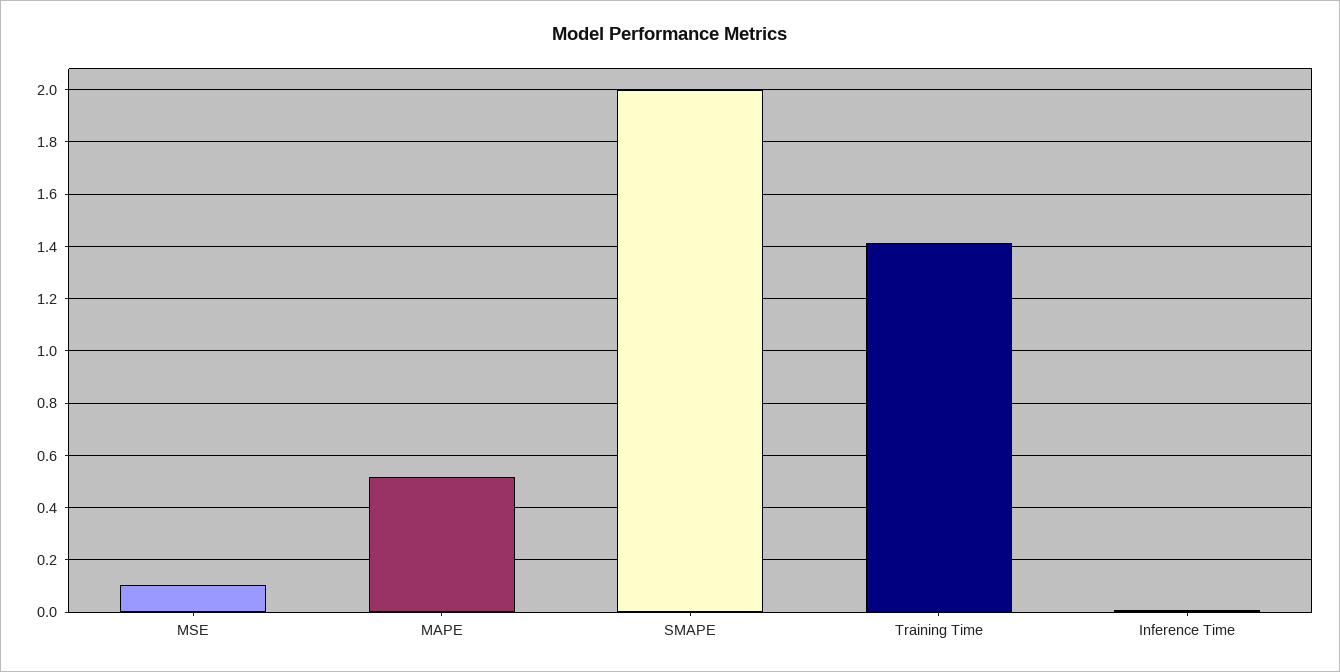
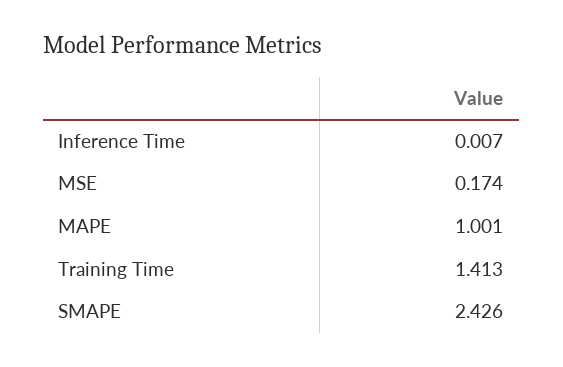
  {
-   "MSE": 0.1,
+   "MSE": 0.174,
-   "MAPE": 0.525,
+   "MAPE": 1.001,
-   "SMAPE": 2,
+   "SMAPE": 2.426,
    "Training Time": 1.413,
    "Inference Time": 0.007
  }

